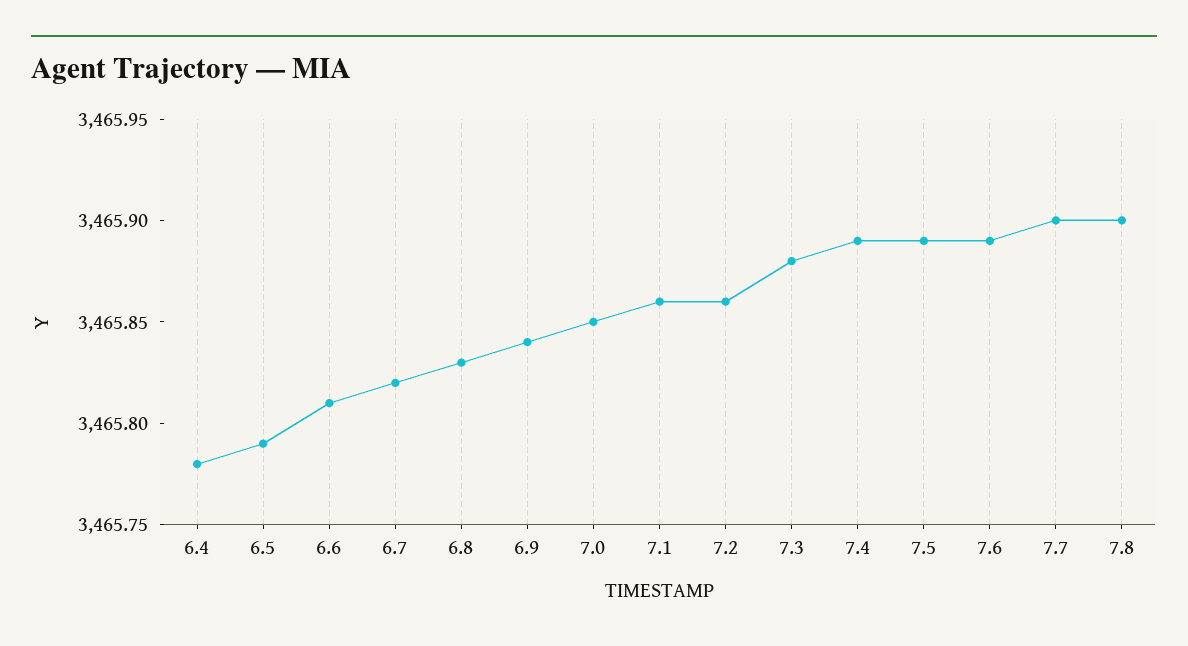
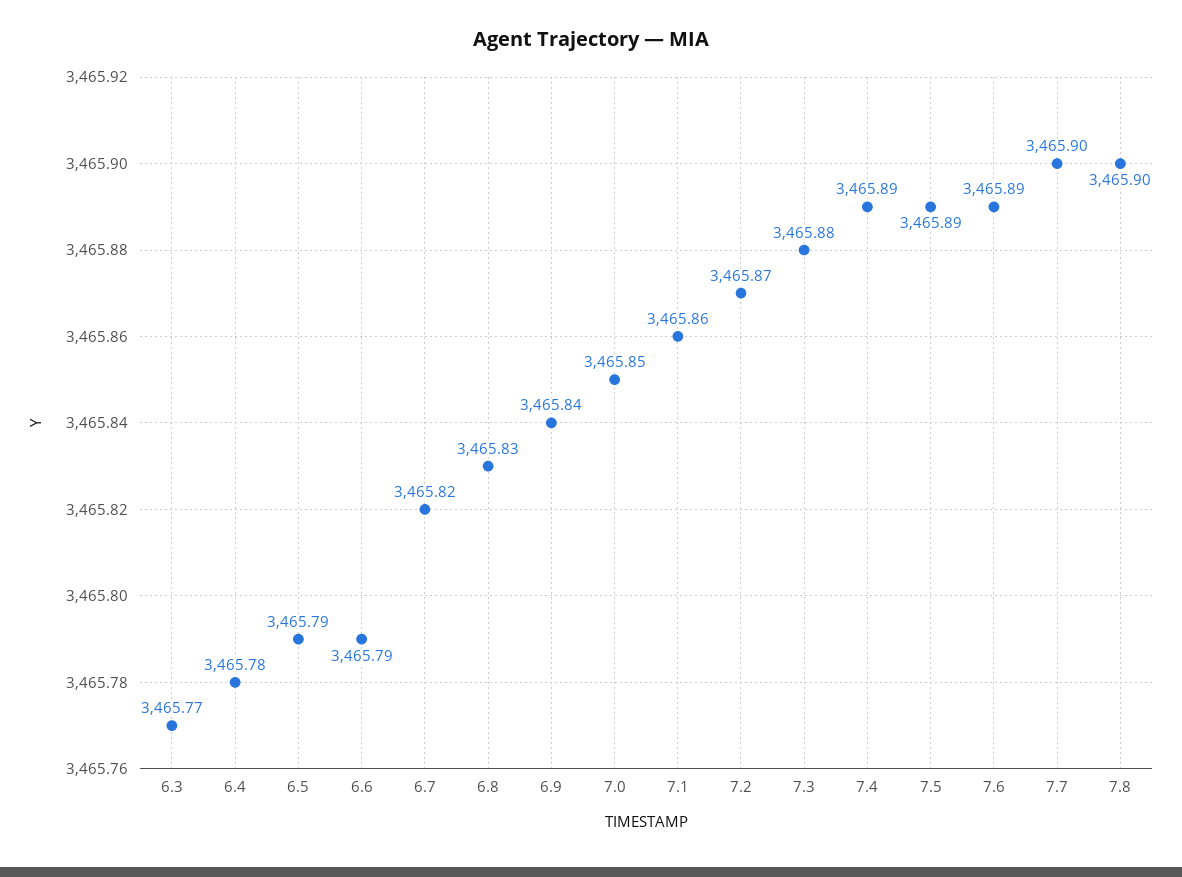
  {
    "6.4": 3465.78,
    "6.5": 3465.79,
-   "6.6": 3465.81,
+   "6.6": 3465.79,
    "6.7": 3465.82,
    "6.8": 3465.83,
    "6.9": 3465.84,
    "7.0": 3465.85,
    "7.1": 3465.86,
-   "7.2": 3465.86,
+   "7.2": 3465.87,
    "7.3": 3465.88,
    "7.4": 3465.89,
    "7.5": 3465.89,
    "7.6": 3465.89,
    "7.7": 3465.9,
-   "7.8": 3465.9
+   "7.8": 3465.9,
+   "6.3": 3465.77
  }

